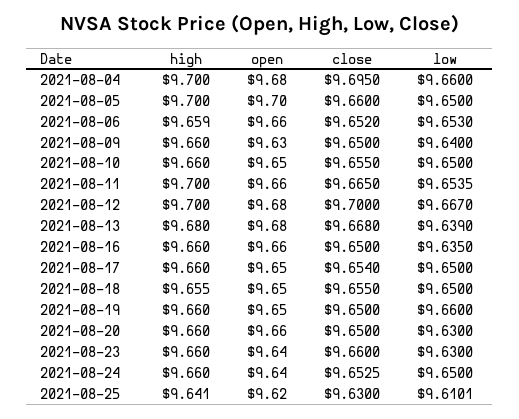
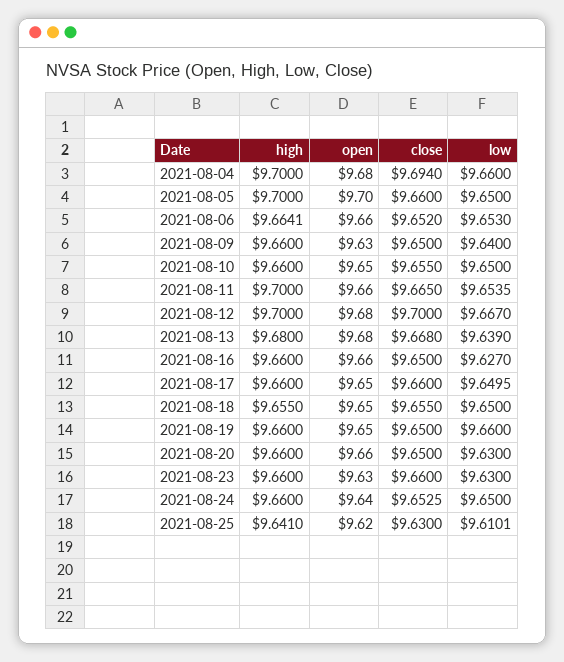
  {
    "high": {
      "2021-08-04": 9.7,
      "2021-08-05": 9.7,
-     "2021-08-06": 9.659,
+     "2021-08-06": 9.6641,
      "2021-08-09": 9.66,
      "2021-08-10": 9.66,
      "2021-08-11": 9.7,
      "2021-08-12": 9.7,
      "2021-08-13": 9.68,
      "2021-08-16": 9.66,
      "2021-08-17": 9.66,
      "2021-08-18": 9.655,
      "2021-08-19": 9.66,
      "2021-08-20": 9.66,
      "2021-08-23": 9.66,
      "2021-08-24": 9.66,
      "2021-08-25": 9.641
    },
    "open": {
      "2021-08-04": 9.68,
      "2021-08-05": 9.7,
      "2021-08-06": 9.66,
      "2021-08-09": 9.63,
      "2021-08-10": 9.65,
      "2021-08-11": 9.66,
      "2021-08-12": 9.68,
      "2021-08-13": 9.68,
      "2021-08-16": 9.66,
      "2021-08-17": 9.65,
      "2021-08-18": 9.65,
      "2021-08-19": 9.65,
      "2021-08-20": 9.66,
-     "2021-08-23": 9.64,
+     "2021-08-23": 9.63,
      "2021-08-24": 9.64,
      "2021-08-25": 9.62
    },
    "close": {
-     "2021-08-04": 9.695,
+     "2021-08-04": 9.694,
      "2021-08-05": 9.66,
      "2021-08-06": 9.652,
      "2021-08-09": 9.65,
      "2021-08-10": 9.655,
      "2021-08-11": 9.665,
      "2021-08-12": 9.7,
      "2021-08-13": 9.668,
      "2021-08-16": 9.65,
-     "2021-08-17": 9.654,
+     "2021-08-17": 9.66,
      "2021-08-18": 9.655,
      "2021-08-19": 9.65,
      "2021-08-20": 9.65,
      "2021-08-23": 9.66,
      "2021-08-24": 9.6525,
      "2021-08-25": 9.63
    },
    "low": {
      "2021-08-04": 9.66,
      "2021-08-05": 9.65,
      "2021-08-06": 9.653,
      "2021-08-09": 9.64,
      "2021-08-10": 9.65,
      "2021-08-11": 9.6535,
      "2021-08-12": 9.667,
      "2021-08-13": 9.639,
-     "2021-08-16": 9.635,
+     "2021-08-16": 9.627,
-     "2021-08-17": 9.65,
+     "2021-08-17": 9.6495,
      "2021-08-18": 9.65,
      "2021-08-19": 9.66,
      "2021-08-20": 9.63,
      "2021-08-23": 9.63,
      "2021-08-24": 9.65,
      "2021-08-25": 9.6101
    }
  }

